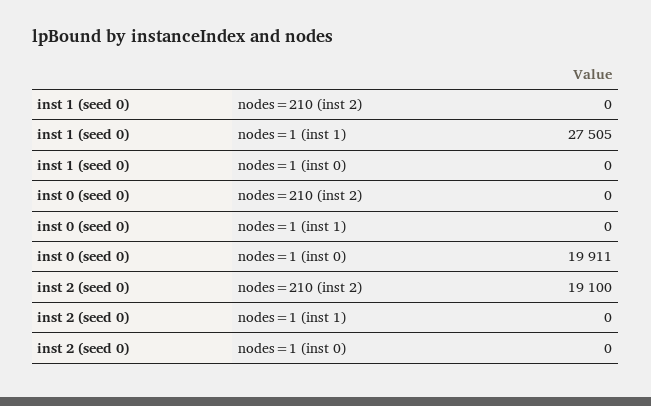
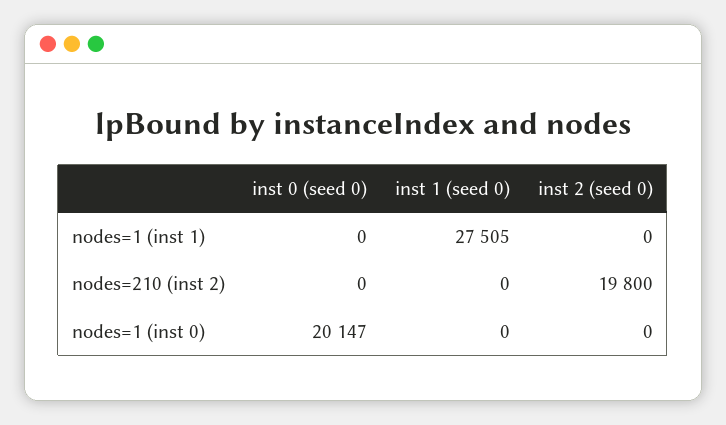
  {
    "inst 1 (seed 0)": {
      "nodes=210 (inst 2)": 0,
      "nodes=1 (inst 1)": 27505,
      "nodes=1 (inst 0)": 0
    },
    "inst 0 (seed 0)": {
      "nodes=210 (inst 2)": 0,
      "nodes=1 (inst 1)": 0,
-     "nodes=1 (inst 0)": 19911
+     "nodes=1 (inst 0)": 20147
    },
    "inst 2 (seed 0)": {
-     "nodes=210 (inst 2)": 19100,
+     "nodes=210 (inst 2)": 19800,
      "nodes=1 (inst 1)": 0,
      "nodes=1 (inst 0)": 0
    }
  }

